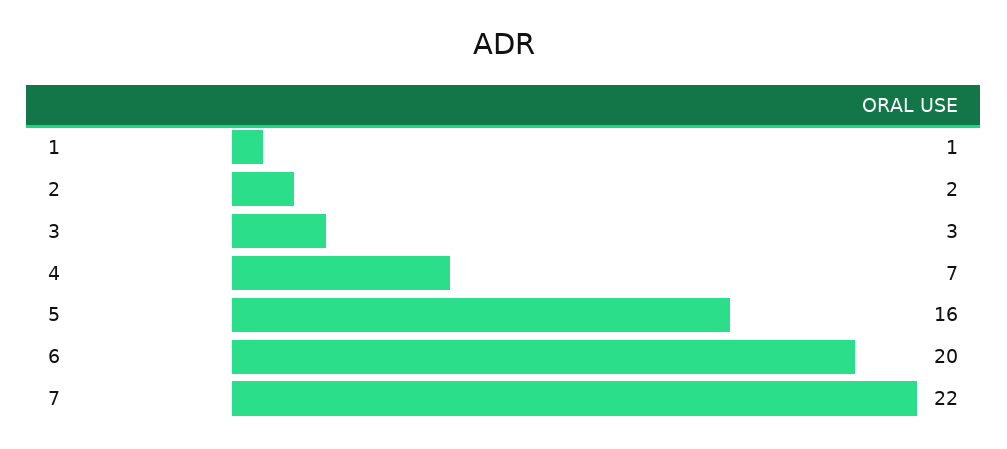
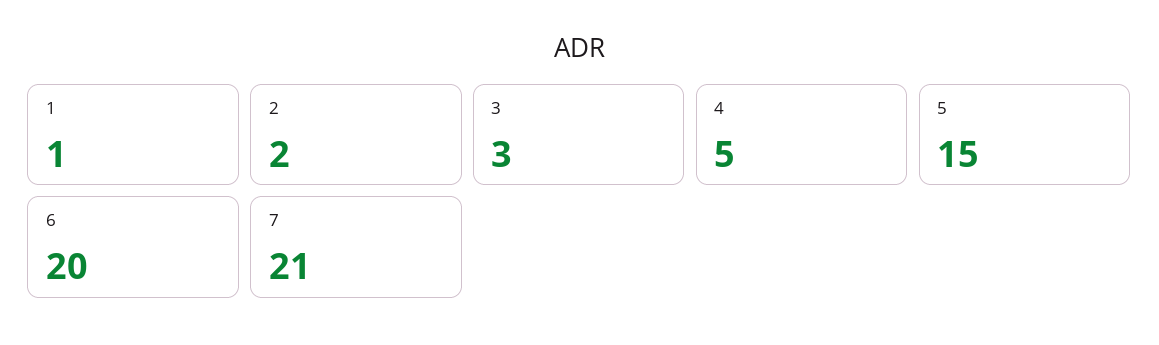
  {
    "1": 1,
    "2": 2,
    "3": 3,
-   "4": 7,
+   "4": 5,
-   "5": 16,
+   "5": 15,
    "6": 20,
-   "7": 22
+   "7": 21
  }

